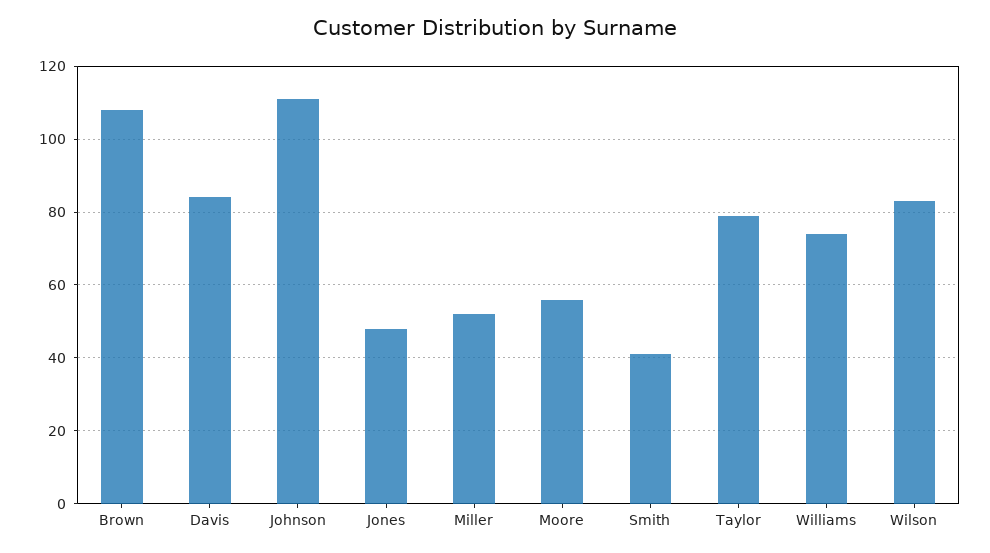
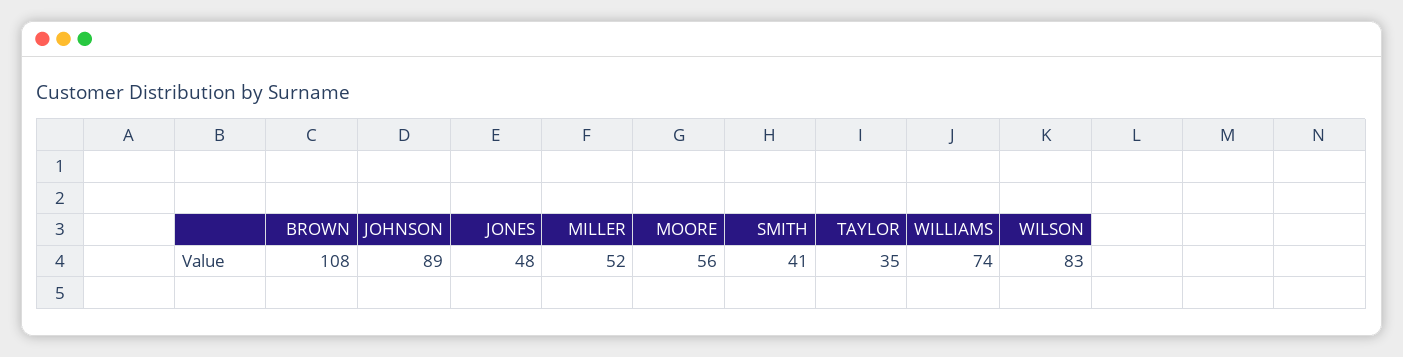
  {
    "Brown": 108,
-   "Davis": 85,
-   "Johnson": 110,
+   "Johnson": 89,
    "Jones": 48,
    "Miller": 52,
    "Moore": 56,
    "Smith": 41,
-   "Taylor": 80,
+   "Taylor": 35,
    "Williams": 74,
    "Wilson": 83
  }

